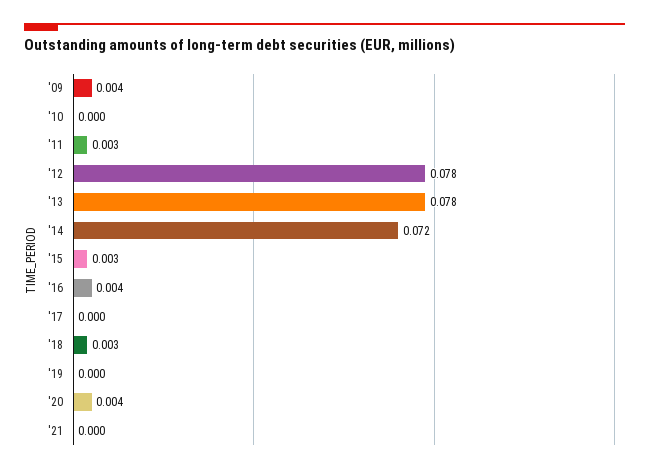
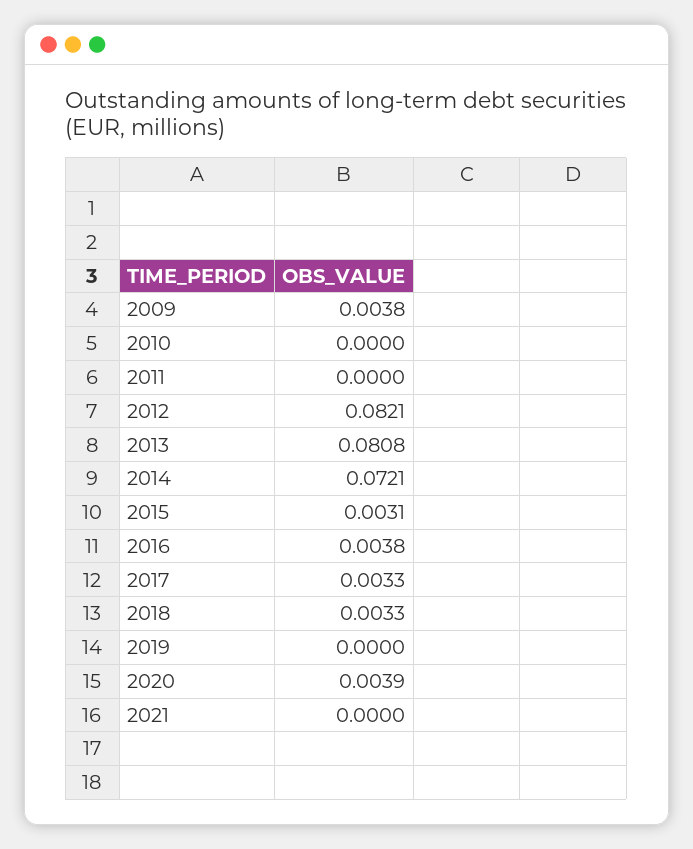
  {
    "'09": 0.0038,
    "'10": 0,
-   "'11": 0.003,
+   "'11": 0,
-   "'12": 0.078,
+   "'12": 0.0821,
-   "'13": 0.078,
+   "'13": 0.0808,
    "'14": 0.0721,
    "'15": 0.0031,
    "'16": 0.0038,
-   "'17": 0,
+   "'17": 0.0033,
    "'18": 0.0033,
    "'19": 0,
    "'20": 0.0039,
    "'21": 0
  }

